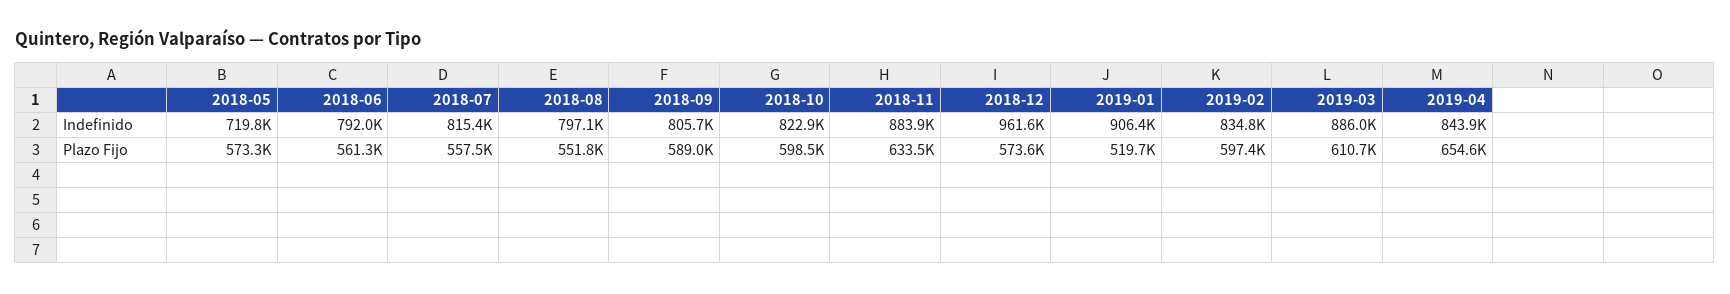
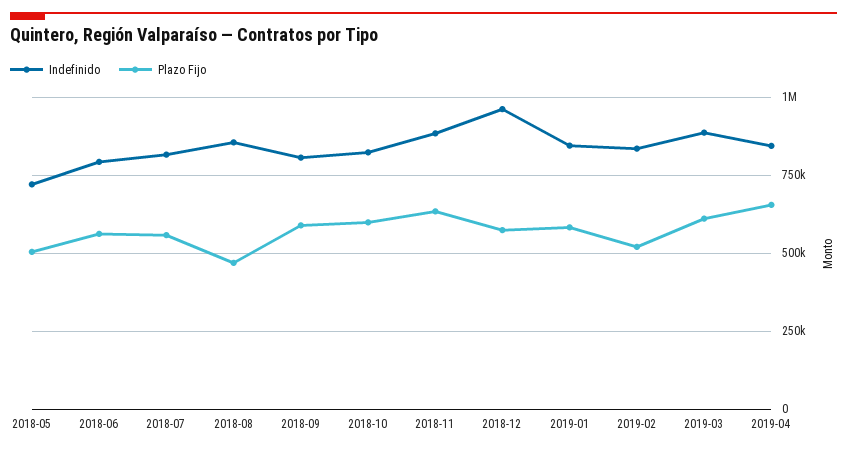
  {
    "Indefinido": {
      "2018-05": 719800,
      "2018-06": 792000,
      "2018-07": 815400,
-     "2018-08": 797100,
+     "2018-08": 850000,
      "2018-09": 805700,
      "2018-10": 822900,
      "2018-11": 883900,
      "2018-12": 961600,
-     "2019-01": 906400,
+     "2019-01": 850000,
      "2019-02": 834800,
      "2019-03": 886000,
      "2019-04": 843900
    },
    "Plazo Fijo": {
-     "2018-05": 573300,
+     "2018-05": 500000,
      "2018-06": 561300,
      "2018-07": 557500,
-     "2018-08": 551800,
+     "2018-08": 475000,
      "2018-09": 589000,
      "2018-10": 598500,
      "2018-11": 633500,
      "2018-12": 573600,
-     "2019-01": 519700,
+     "2019-01": 575000,
-     "2019-02": 597400,
+     "2019-02": 525000,
      "2019-03": 610700,
      "2019-04": 654600
    }
  }

